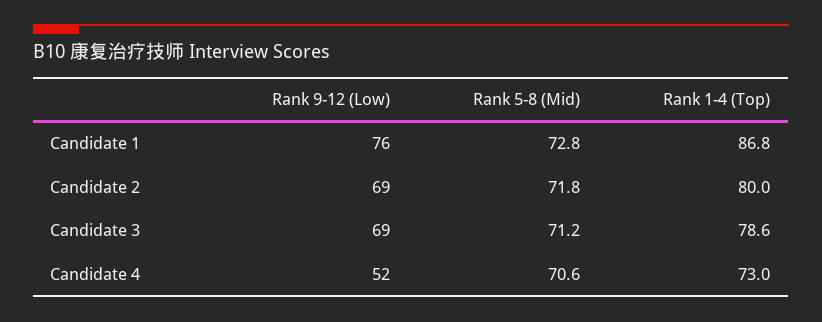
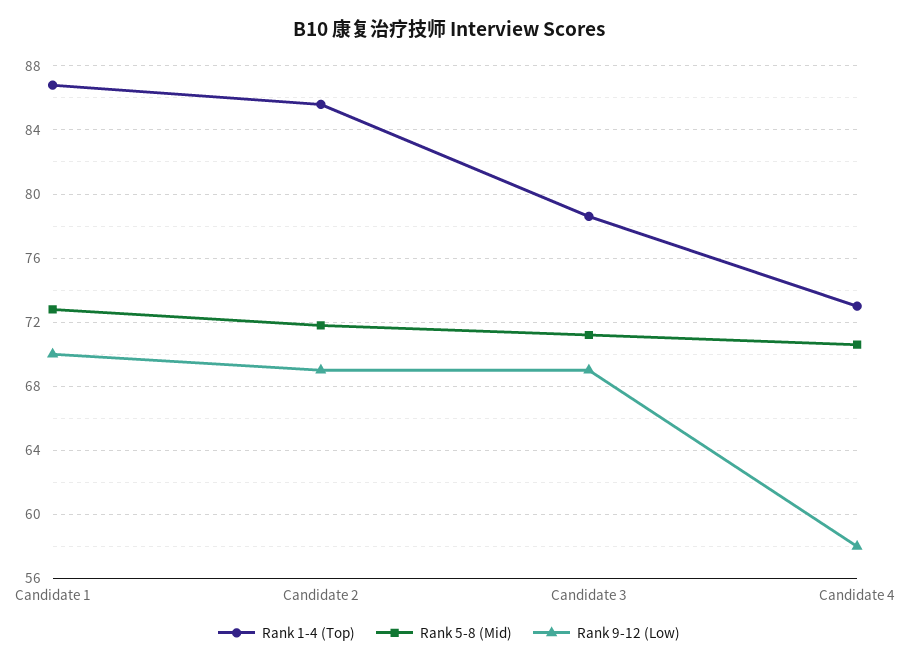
  {
    "Rank 9-12 (Low)": {
-     "Candidate 1": 76,
+     "Candidate 1": 70,
      "Candidate 2": 69,
      "Candidate 3": 69,
-     "Candidate 4": 52
+     "Candidate 4": 58
    },
    "Rank 5-8 (Mid)": {
      "Candidate 1": 72.8,
      "Candidate 2": 71.8,
      "Candidate 3": 71.2,
      "Candidate 4": 70.6
    },
    "Rank 1-4 (Top)": {
      "Candidate 1": 86.8,
-     "Candidate 2": 80,
+     "Candidate 2": 85.5,
      "Candidate 3": 78.6,
      "Candidate 4": 73
    }
  }

